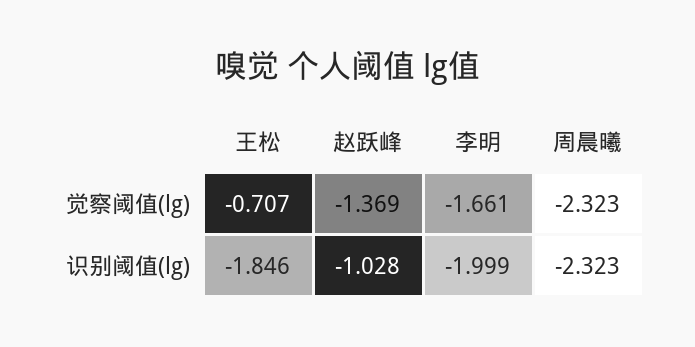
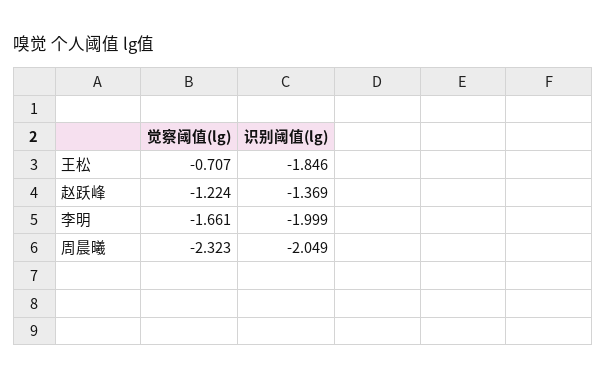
  {
    "王松": {
      "觉察阈值(lg)": -0.707,
      "识别阈值(lg)": -1.846
    },
    "赵跃峰": {
-     "觉察阈值(lg)": -1.369,
+     "觉察阈值(lg)": -1.224,
-     "识别阈值(lg)": -1.028
+     "识别阈值(lg)": -1.369
    },
    "李明": {
      "觉察阈值(lg)": -1.661,
      "识别阈值(lg)": -1.999
    },
    "周晨曦": {
      "觉察阈值(lg)": -2.323,
-     "识别阈值(lg)": -2.323
+     "识别阈值(lg)": -2.049
    }
  }

